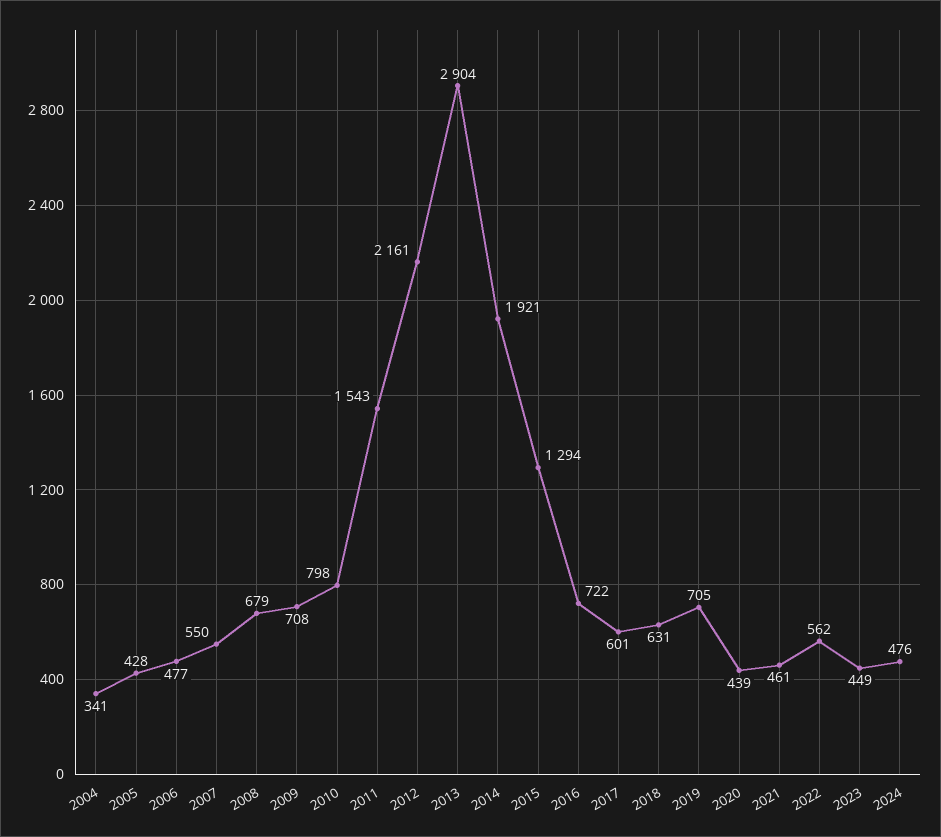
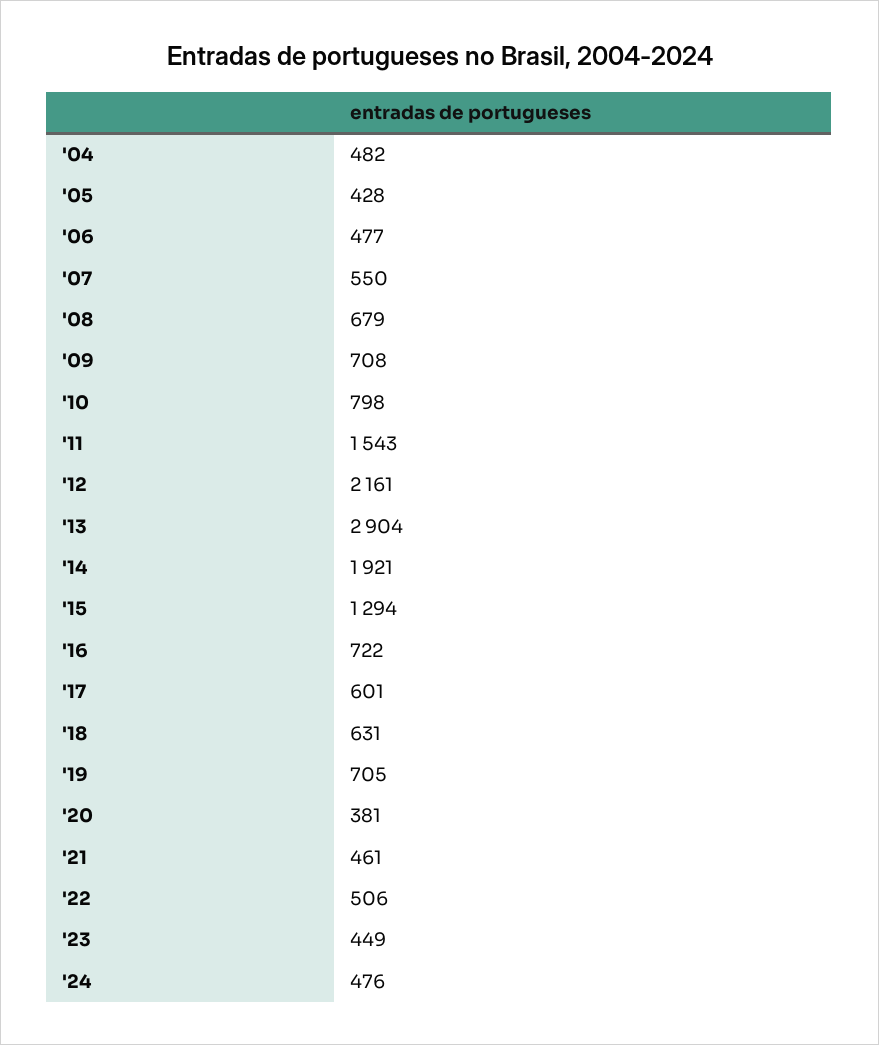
  {
-   "2004": 341,
+   "2004": 482,
    "2005": 428,
    "2006": 477,
    "2007": 550,
    "2008": 679,
    "2009": 708,
    "2010": 798,
    "2011": 1543,
    "2012": 2161,
    "2013": 2904,
    "2014": 1921,
    "2015": 1294,
    "2016": 722,
    "2017": 601,
    "2018": 631,
    "2019": 705,
-   "2020": 439,
+   "2020": 381,
    "2021": 461,
-   "2022": 562,
+   "2022": 506,
    "2023": 449,
    "2024": 476
  }

